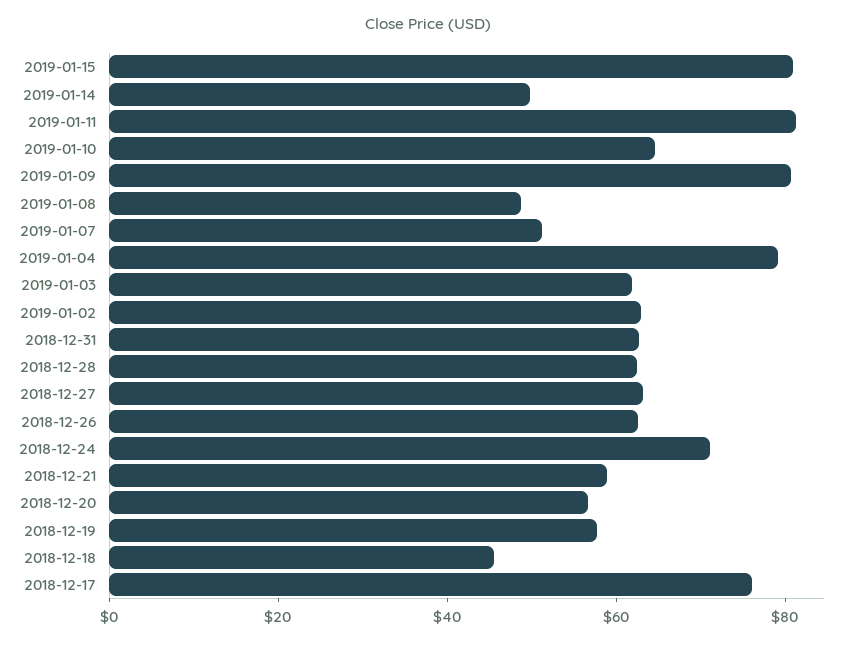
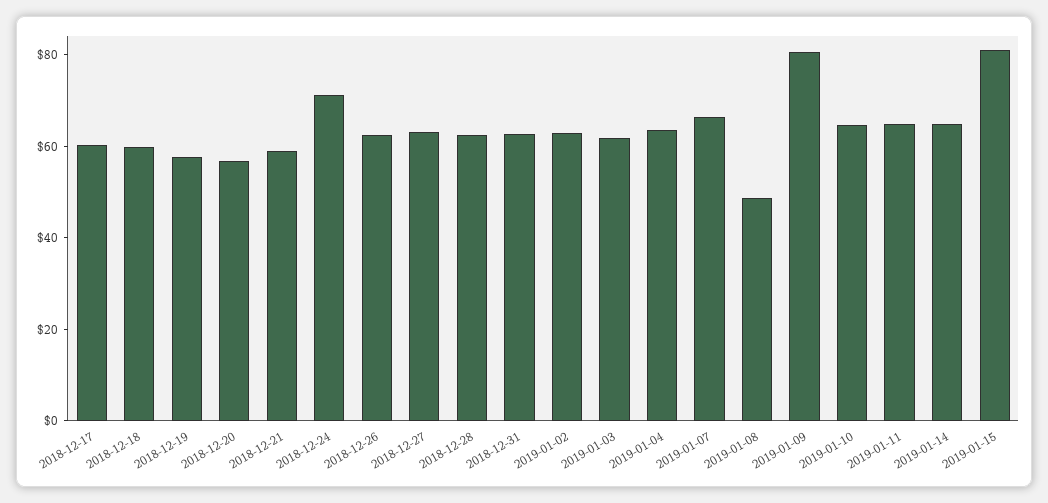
  {
    "2019-01-15": 80,
-   "2019-01-14": 50,
+   "2019-01-14": 65,
-   "2019-01-11": 80,
+   "2019-01-11": 65,
    "2019-01-10": 65,
    "2019-01-09": 80,
    "2019-01-08": 50,
-   "2019-01-07": 50,
+   "2019-01-07": 65,
-   "2019-01-04": 80,
+   "2019-01-04": 65,
    "2019-01-03": 60,
    "2019-01-02": 65,
    "2018-12-31": 65,
    "2018-12-28": 60,
    "2018-12-27": 65,
    "2018-12-26": 65,
    "2018-12-24": 70,
    "2018-12-21": 60,
    "2018-12-20": 55,
    "2018-12-19": 60,
-   "2018-12-18": 45,
+   "2018-12-18": 60,
-   "2018-12-17": 75
+   "2018-12-17": 60
  }

